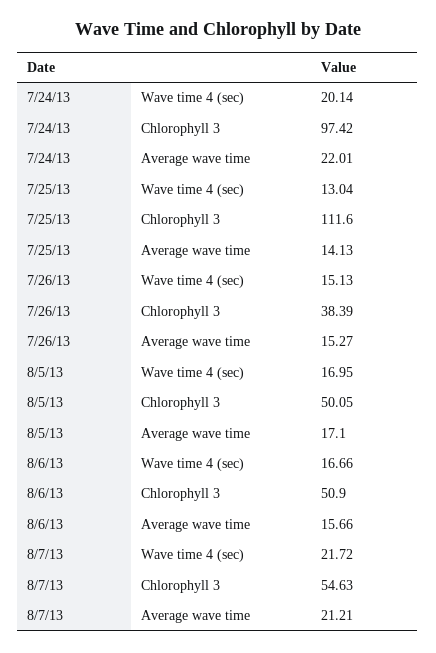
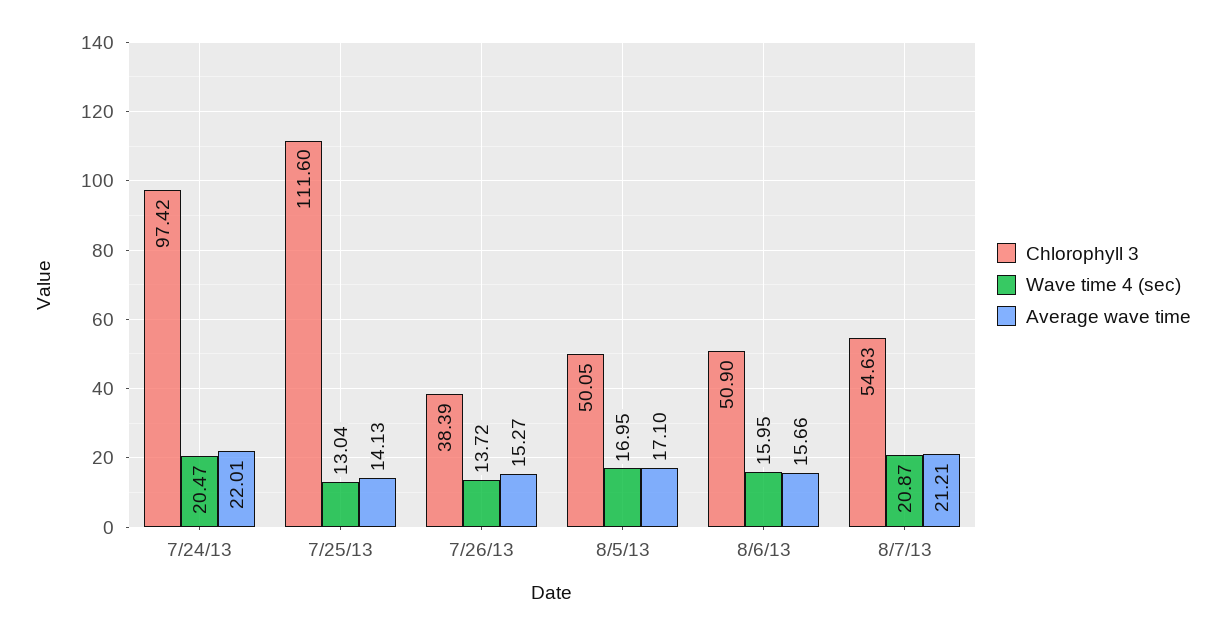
  {
    "Wave time 4 (sec)": {
-     "7/24/13": 20.14,
+     "7/24/13": 20.47,
      "7/25/13": 13.04,
-     "7/26/13": 15.13,
+     "7/26/13": 13.72,
      "8/5/13": 16.95,
-     "8/6/13": 16.66,
+     "8/6/13": 15.95,
-     "8/7/13": 21.72
+     "8/7/13": 20.87
    },
    "Chlorophyll 3": {
      "7/24/13": 97.42,
      "7/25/13": 111.6,
      "7/26/13": 38.39,
      "8/5/13": 50.05,
      "8/6/13": 50.9,
      "8/7/13": 54.63
    },
    "Average wave time": {
      "7/24/13": 22.01,
      "7/25/13": 14.13,
      "7/26/13": 15.27,
      "8/5/13": 17.1,
      "8/6/13": 15.66,
      "8/7/13": 21.21
    }
  }

